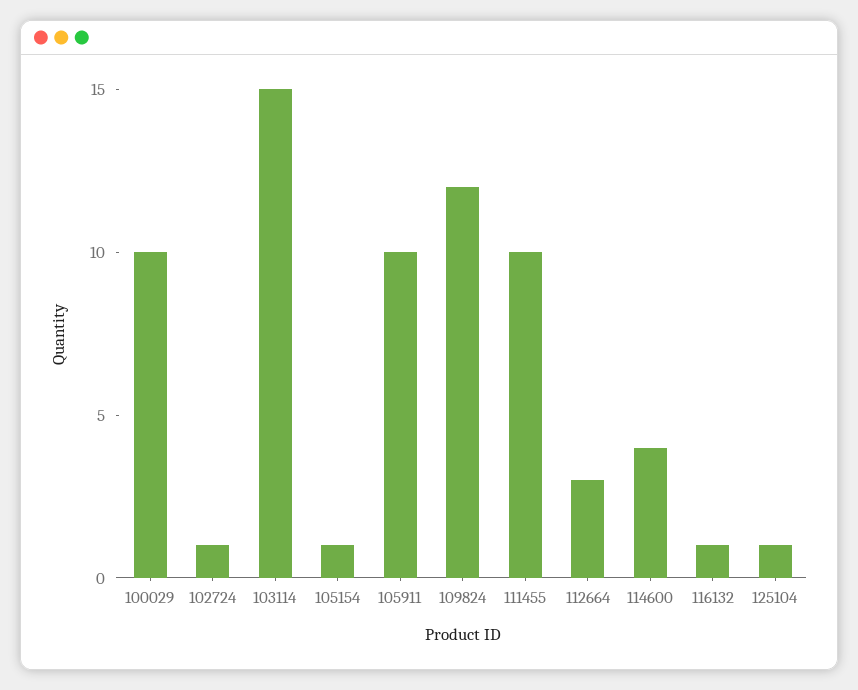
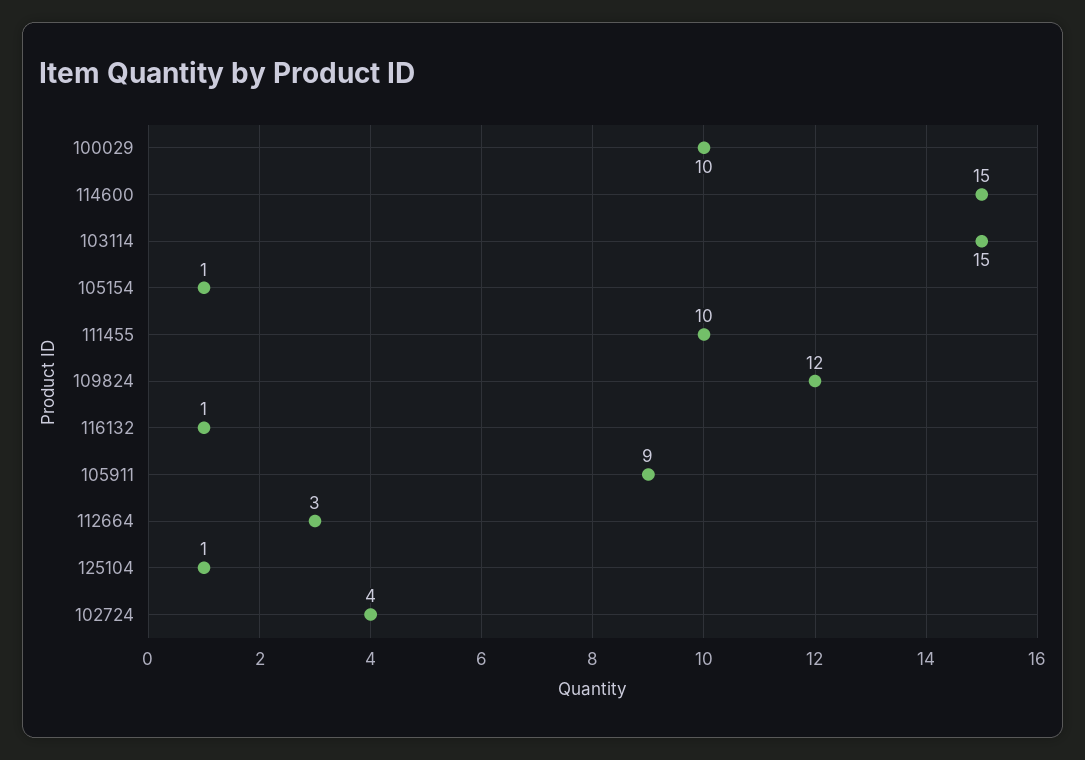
  {
    "100029": 10,
-   "102724": 1,
+   "102724": 4,
    "103114": 15,
    "105154": 1,
-   "105911": 10,
+   "105911": 9,
    "109824": 12,
    "111455": 10,
    "112664": 3,
-   "114600": 4,
+   "114600": 15,
    "116132": 1,
    "125104": 1
  }

